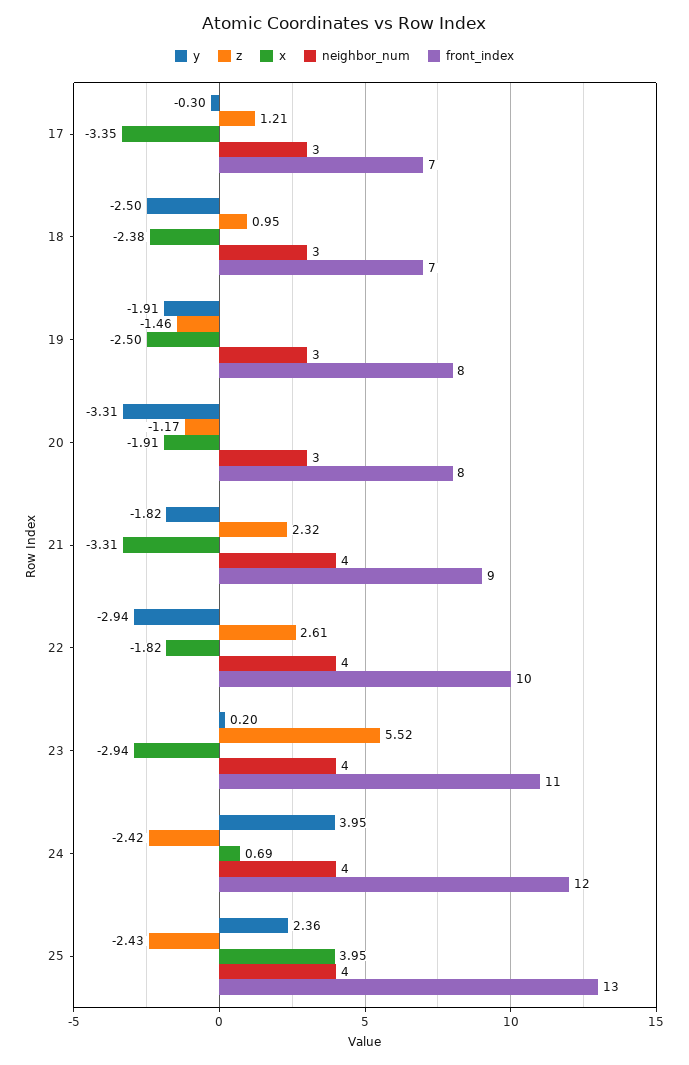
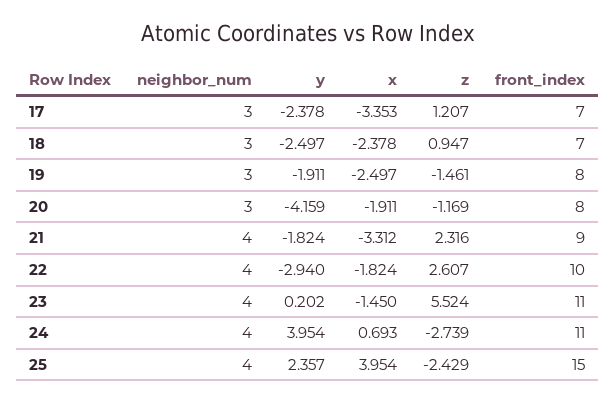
  {
    "y": {
-     "17": -0.3,
+     "17": -2.378,
      "18": -2.497,
      "19": -1.911,
-     "20": -3.31,
+     "20": -4.159,
      "21": -1.824,
      "22": -2.94,
      "23": 0.202,
      "24": 3.954,
      "25": 2.357
    },
    "z": {
      "17": 1.207,
      "18": 0.947,
      "19": -1.461,
      "20": -1.169,
      "21": 2.316,
      "22": 2.607,
      "23": 5.524,
-     "24": -2.42,
+     "24": -2.739,
      "25": -2.429
    },
    "x": {
      "17": -3.353,
      "18": -2.378,
      "19": -2.497,
      "20": -1.911,
      "21": -3.312,
      "22": -1.824,
-     "23": -2.94,
+     "23": -1.45,
      "24": 0.693,
      "25": 3.954
    },
    "neighbor_num": {
      "17": 3,
      "18": 3,
      "19": 3,
      "20": 3,
      "21": 4,
      "22": 4,
      "23": 4,
      "24": 4,
      "25": 4
    },
    "front_index": {
      "17": 7,
      "18": 7,
      "19": 8,
      "20": 8,
      "21": 9,
      "22": 10,
      "23": 11,
-     "24": 12,
+     "24": 11,
-     "25": 13
+     "25": 15
    }
  }

